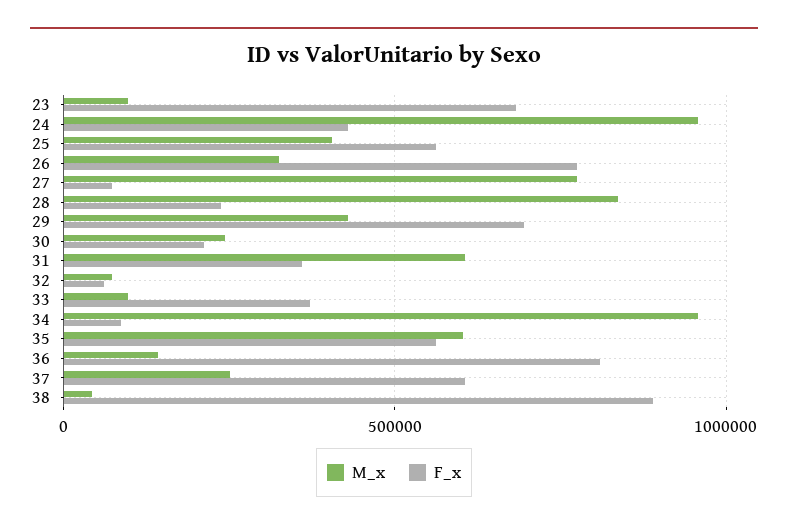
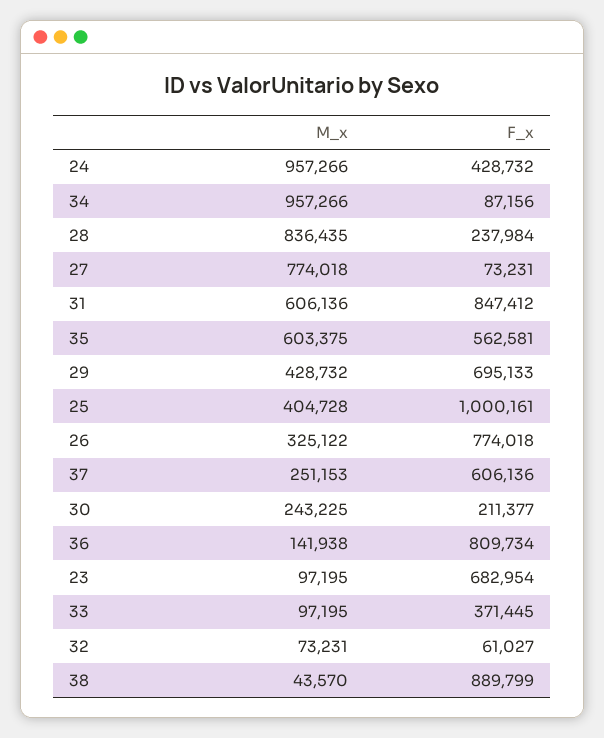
  {
    "M_x": {
      "23": 97195,
      "24": 957266,
      "25": 404728,
      "26": 325122,
      "27": 774018,
      "28": 836435,
      "29": 428732,
      "30": 243225,
      "31": 606136,
      "32": 73231,
      "33": 97195,
      "34": 957266,
      "35": 603375,
      "36": 141938,
      "37": 251153,
      "38": 43570
    },
    "F_x": {
      "23": 682954,
      "24": 428732,
-     "25": 550000,
+     "25": 1000161,
      "26": 774018,
      "27": 73231,
      "28": 237984,
      "29": 695133,
      "30": 211377,
-     "31": 350000,
+     "31": 847412,
      "32": 61027,
      "33": 371445,
      "34": 87156,
      "35": 562581,
      "36": 809734,
      "37": 606136,
      "38": 889799
    }
  }

